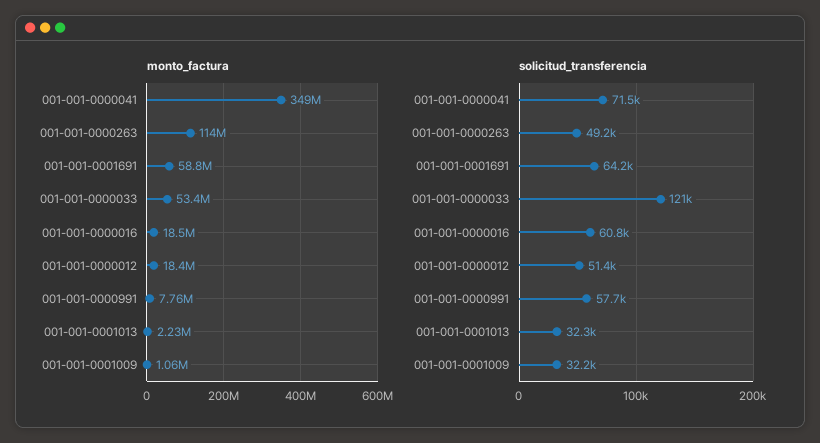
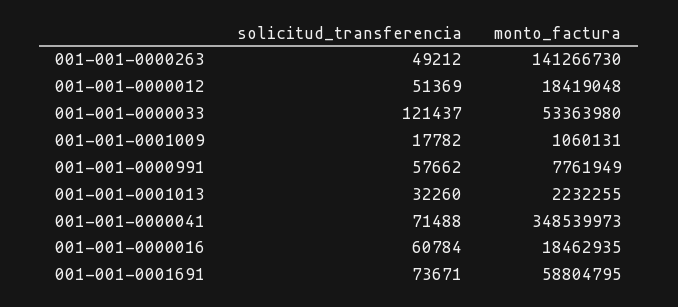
  {
    "monto_factura": {
      "001-001-0000041": 348539973,
-     "001-001-0000263": 114000000,
+     "001-001-0000263": 141266730,
      "001-001-0001691": 58804795,
      "001-001-0000033": 53363980,
      "001-001-0000016": 18462935,
      "001-001-0000012": 18419048,
      "001-001-0000991": 7761949,
      "001-001-0001013": 2232255,
      "001-001-0001009": 1060131
    },
    "solicitud_transferencia": {
      "001-001-0000041": 71488,
      "001-001-0000263": 49212,
-     "001-001-0001691": 64200,
+     "001-001-0001691": 73671,
      "001-001-0000033": 121437,
      "001-001-0000016": 60784,
      "001-001-0000012": 51369,
      "001-001-0000991": 57662,
      "001-001-0001013": 32260,
-     "001-001-0001009": 32200
+     "001-001-0001009": 17782
    }
  }

